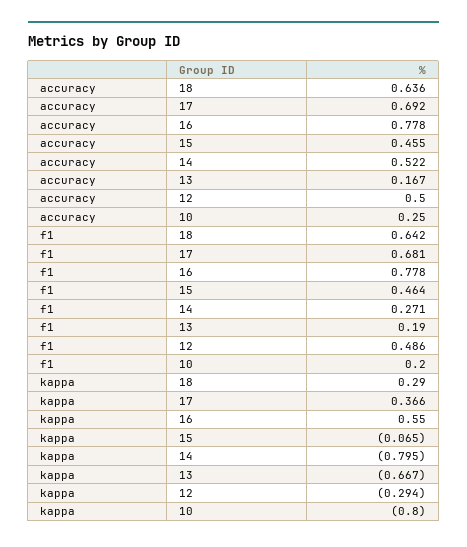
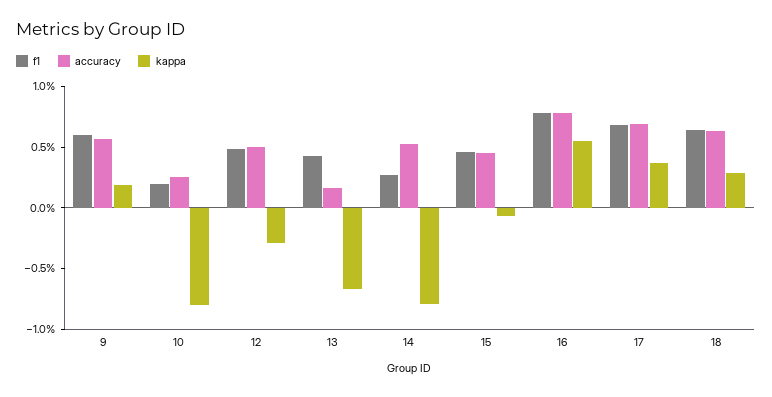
  {
    "accuracy": {
      "18": 0.636,
      "17": 0.692,
      "16": 0.778,
      "15": 0.455,
      "14": 0.522,
      "13": 0.167,
      "12": 0.5,
-     "10": 0.25
+     "10": 0.25,
+     "9": 0.6
    },
    "f1": {
      "18": 0.642,
      "17": 0.681,
      "16": 0.778,
      "15": 0.464,
      "14": 0.271,
-     "13": 0.19,
+     "13": 0.4,
      "12": 0.486,
-     "10": 0.2
+     "10": 0.2,
+     "9": 0.6
    },
    "kappa": {
      "18": 0.29,
      "17": 0.366,
      "16": 0.55,
      "15": -0.065,
      "14": -0.795,
      "13": -0.667,
      "12": -0.294,
-     "10": -0.8
+     "10": -0.8,
+     "9": 0.2
    }
  }

